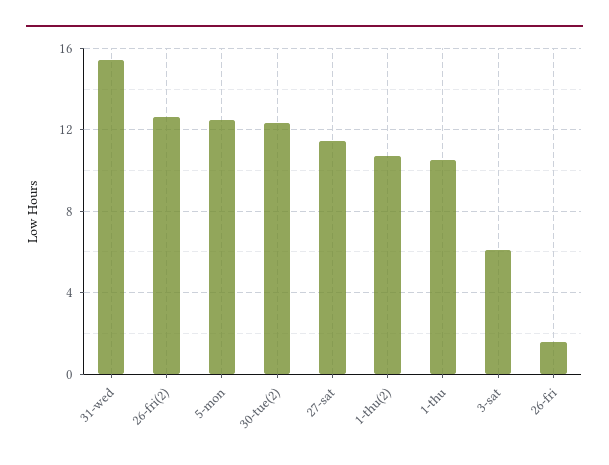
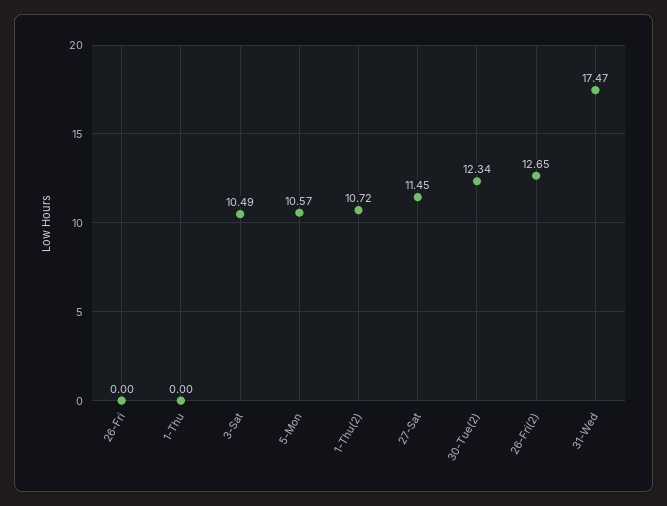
  {
-   "31-wed": 15.5,
+   "31-wed": 17.47,
    "26-fri(2)": 12.65,
-   "5-mon": 12.5,
+   "5-mon": 10.57,
    "30-tue(2)": 12.34,
    "27-sat": 11.45,
    "1-thu(2)": 10.72,
-   "1-thu": 10.5,
+   "1-thu": 0,
-   "3-sat": 6,
+   "3-sat": 10.49,
-   "26-fri": 1.5
+   "26-fri": 0
  }

